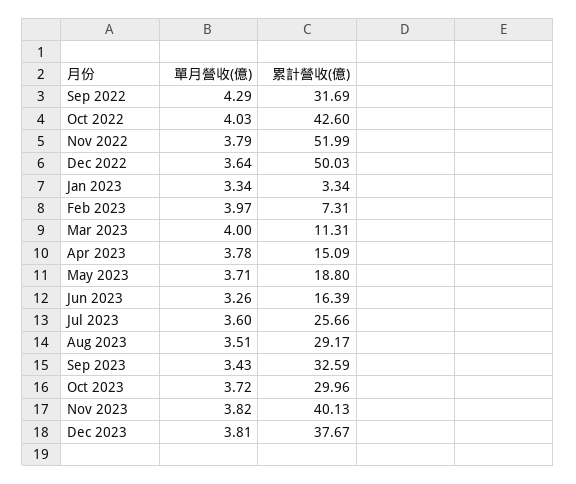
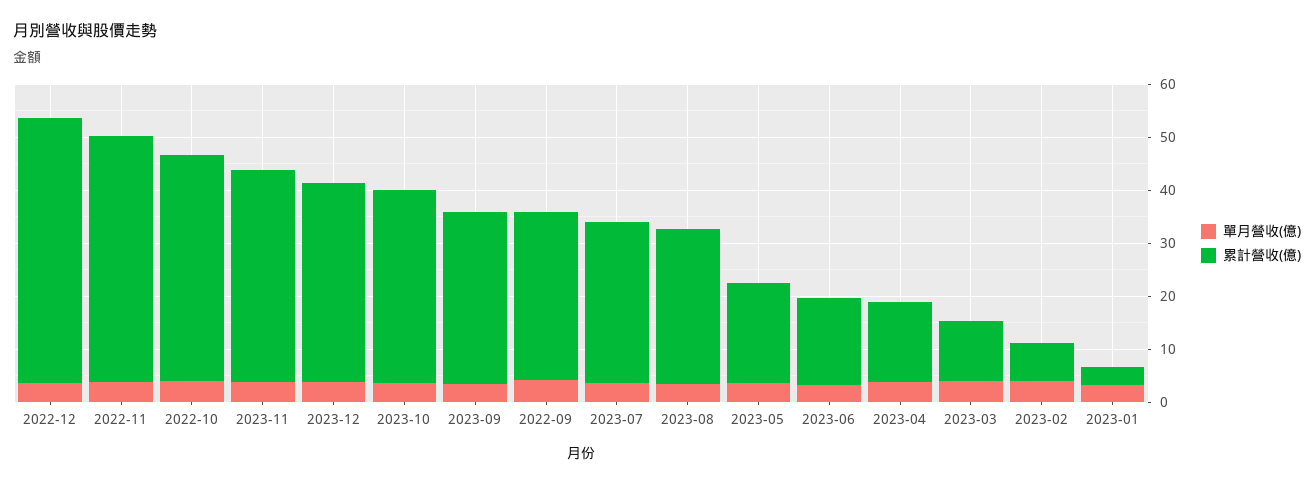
  {
    "單月營收(億)": {
      "Sep 2022": 4.29,
      "Oct 2022": 4.03,
      "Nov 2022": 3.79,
      "Dec 2022": 3.64,
      "Jan 2023": 3.34,
      "Feb 2023": 3.97,
      "Mar 2023": 4,
      "Apr 2023": 3.78,
      "May 2023": 3.71,
      "Jun 2023": 3.26,
      "Jul 2023": 3.6,
      "Aug 2023": 3.51,
      "Sep 2023": 3.43,
      "Oct 2023": 3.72,
      "Nov 2023": 3.82,
      "Dec 2023": 3.81
    },
    "累計營收(億)": {
      "Sep 2022": 31.69,
      "Oct 2022": 42.6,
-     "Nov 2022": 51.99,
+     "Nov 2022": 46,
      "Dec 2022": 50.03,
      "Jan 2023": 3.34,
      "Feb 2023": 7.31,
      "Mar 2023": 11.31,
      "Apr 2023": 15.09,
      "May 2023": 18.8,
      "Jun 2023": 16.39,
-     "Jul 2023": 25.66,
+     "Jul 2023": 30,
      "Aug 2023": 29.17,
      "Sep 2023": 32.59,
-     "Oct 2023": 29.96,
+     "Oct 2023": 36,
      "Nov 2023": 40.13,
      "Dec 2023": 37.67
    }
  }

